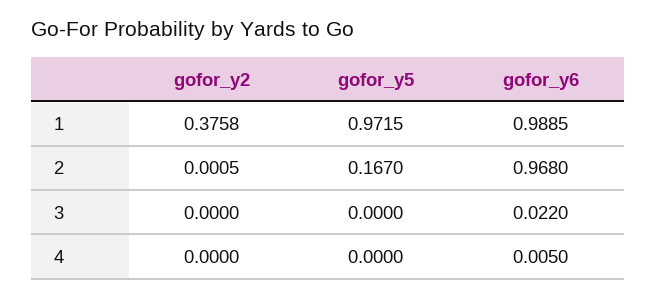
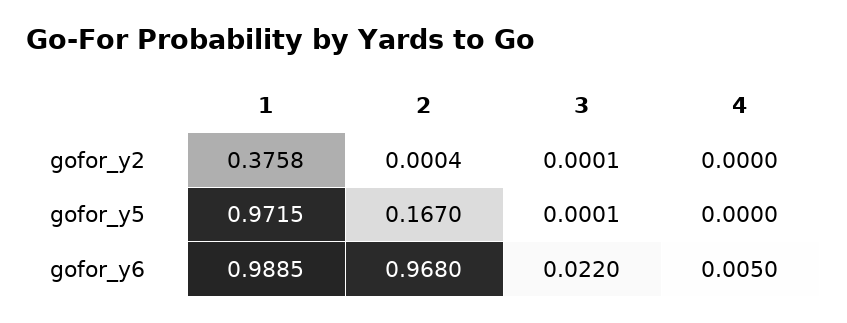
  {
    "gofor_y2": {
      "1": 0.3758,
-     "2": 0.0005,
+     "2": 0.0004,
-     "3": 0,
+     "3": 0.0001,
      "4": 0
    },
    "gofor_y5": {
      "1": 0.9715,
      "2": 0.167,
-     "3": 0,
+     "3": 0.0001,
      "4": 0
    },
    "gofor_y6": {
      "1": 0.9885,
      "2": 0.968,
      "3": 0.022,
      "4": 0.005
    }
  }

